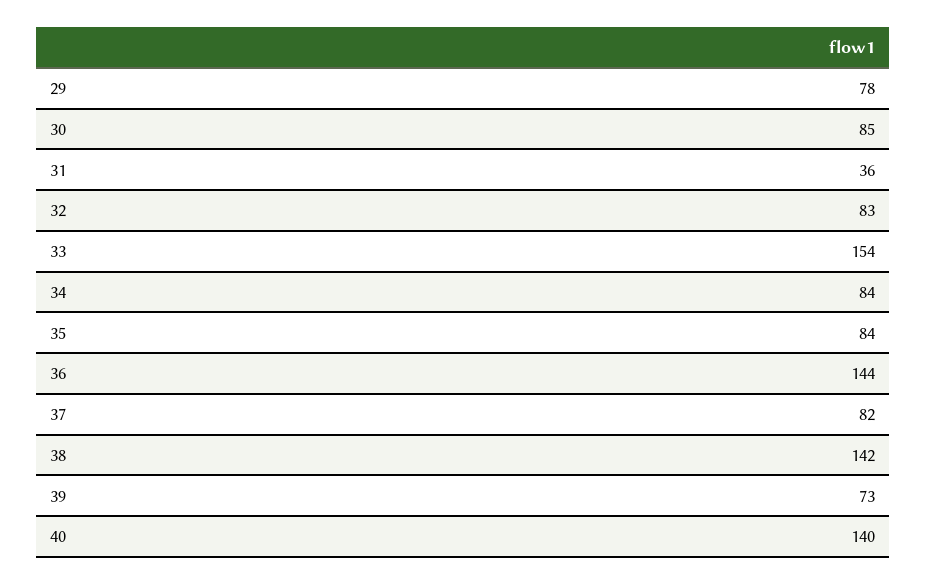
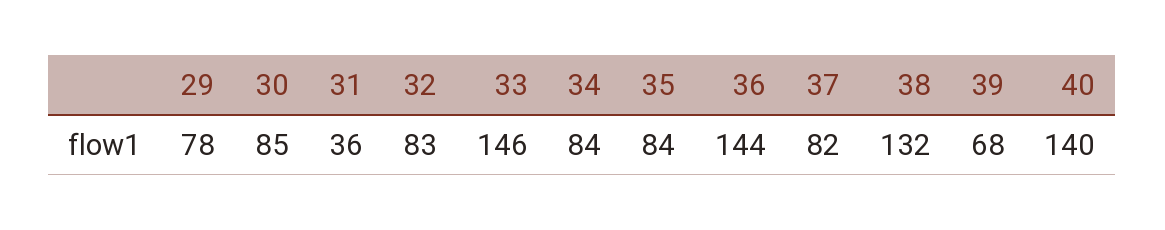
  {
    "29": 78,
    "30": 85,
    "31": 36,
    "32": 83,
-   "33": 154,
+   "33": 146,
    "34": 84,
    "35": 84,
    "36": 144,
    "37": 82,
-   "38": 142,
+   "38": 132,
-   "39": 73,
+   "39": 68,
    "40": 140
  }

